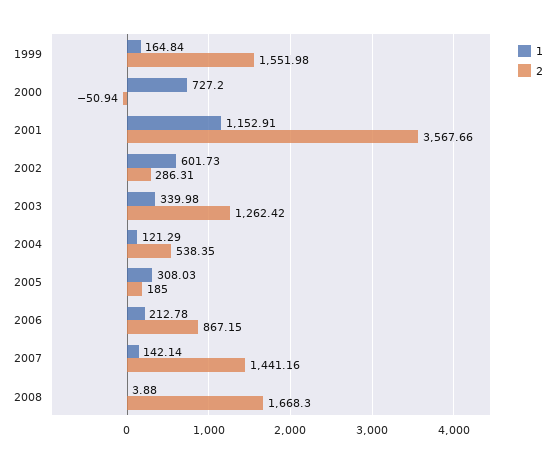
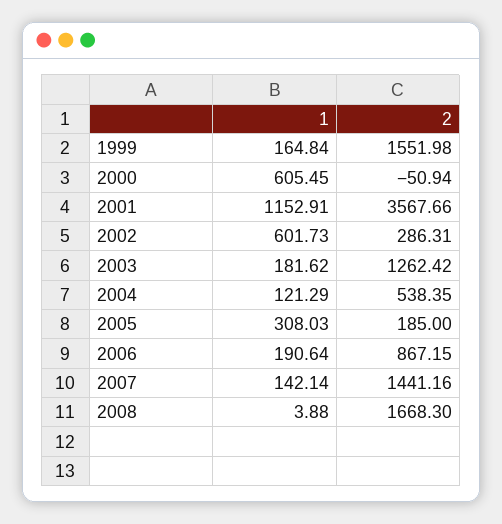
  {
    "1": {
      "1999": 164.84,
-     "2000": 727.2,
+     "2000": 605.45,
      "2001": 1152.91,
      "2002": 601.73,
-     "2003": 339.98,
+     "2003": 181.62,
      "2004": 121.29,
      "2005": 308.03,
-     "2006": 212.78,
+     "2006": 190.64,
      "2007": 142.14,
      "2008": 3.88
    },
    "2": {
      "1999": 1551.98,
      "2000": -50.94,
      "2001": 3567.66,
      "2002": 286.31,
      "2003": 1262.42,
      "2004": 538.35,
      "2005": 185,
      "2006": 867.15,
      "2007": 1441.16,
      "2008": 1668.3
    }
  }

